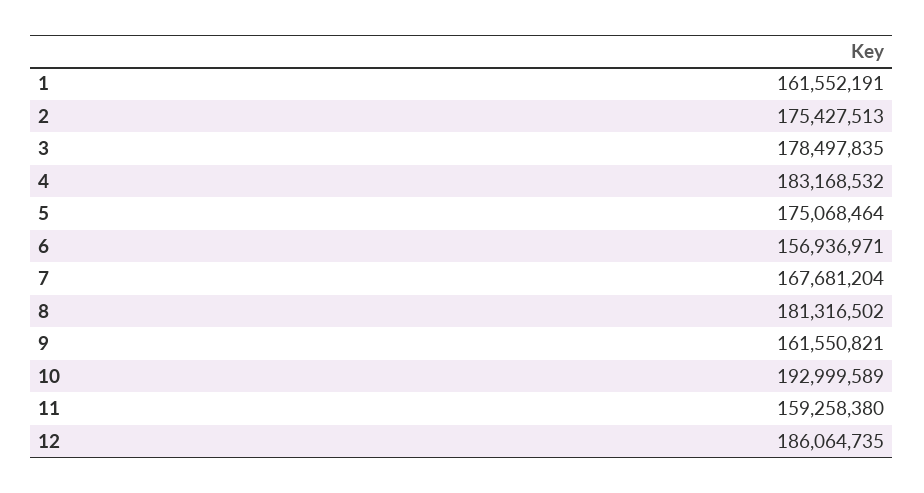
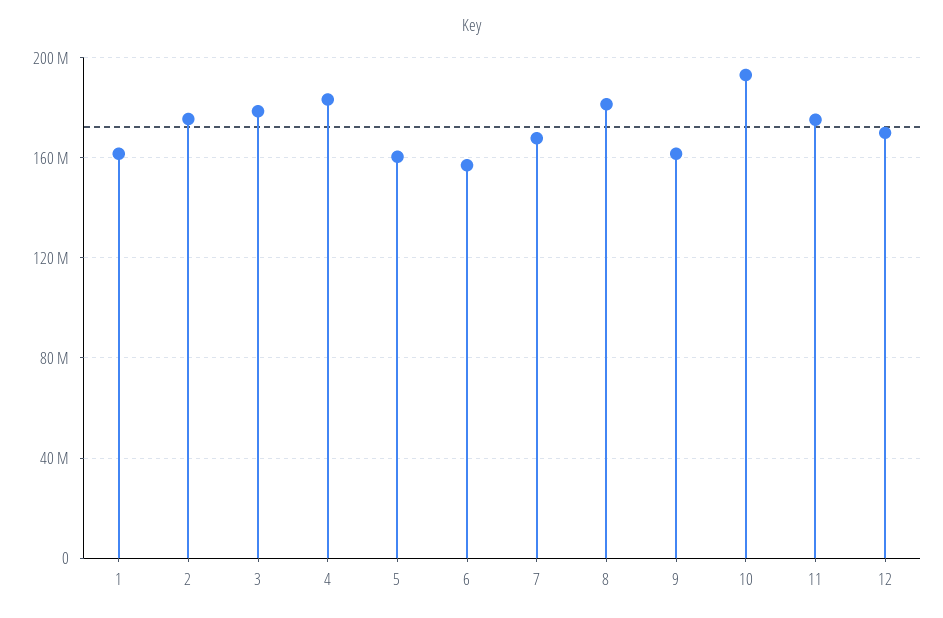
  {
    "1": 161552191,
    "2": 175427513,
    "3": 178497835,
    "4": 183168532,
-   "5": 175068464,
+   "5": 160000000,
    "6": 156936971,
    "7": 167681204,
    "8": 181316502,
    "9": 161550821,
    "10": 192999589,
-   "11": 159258380,
+   "11": 175000000,
-   "12": 186064735
+   "12": 170000000
  }

